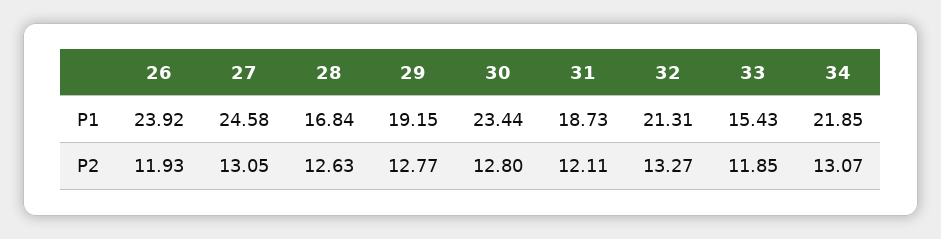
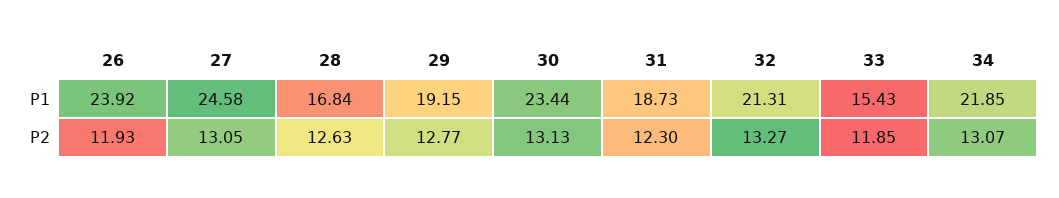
  {
    "26": {
      "P1": 23.92,
      "P2": 11.93
    },
    "27": {
      "P1": 24.58,
      "P2": 13.05
    },
    "28": {
      "P1": 16.84,
      "P2": 12.63
    },
    "29": {
      "P1": 19.15,
      "P2": 12.77
    },
    "30": {
      "P1": 23.44,
-     "P2": 12.8
+     "P2": 13.13
    },
    "31": {
      "P1": 18.73,
-     "P2": 12.11
+     "P2": 12.3
    },
    "32": {
      "P1": 21.31,
      "P2": 13.27
    },
    "33": {
      "P1": 15.43,
      "P2": 11.85
    },
    "34": {
      "P1": 21.85,
      "P2": 13.07
    }
  }

